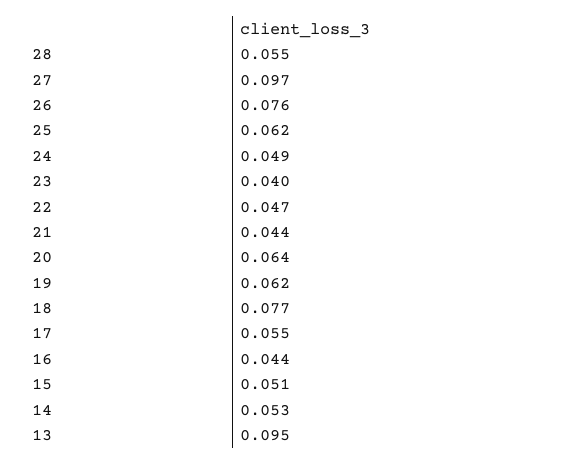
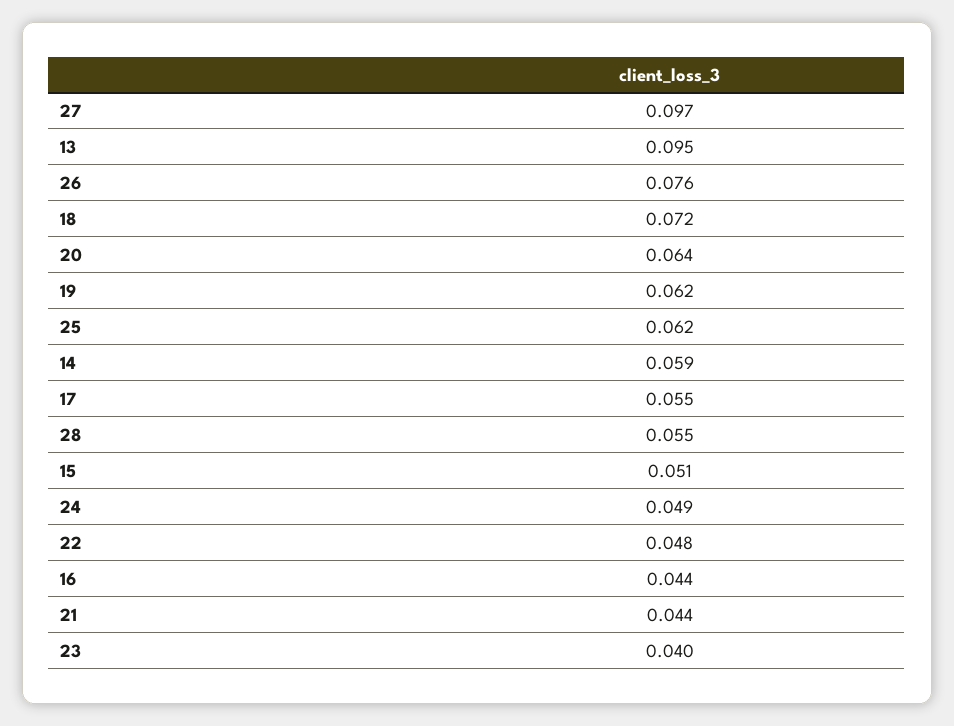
  {
    "28": 0.055,
    "27": 0.097,
    "26": 0.076,
    "25": 0.062,
    "24": 0.049,
    "23": 0.04,
-   "22": 0.047,
+   "22": 0.048,
    "21": 0.044,
    "20": 0.064,
    "19": 0.062,
-   "18": 0.077,
+   "18": 0.072,
    "17": 0.055,
    "16": 0.044,
    "15": 0.051,
-   "14": 0.053,
+   "14": 0.059,
    "13": 0.095
  }

